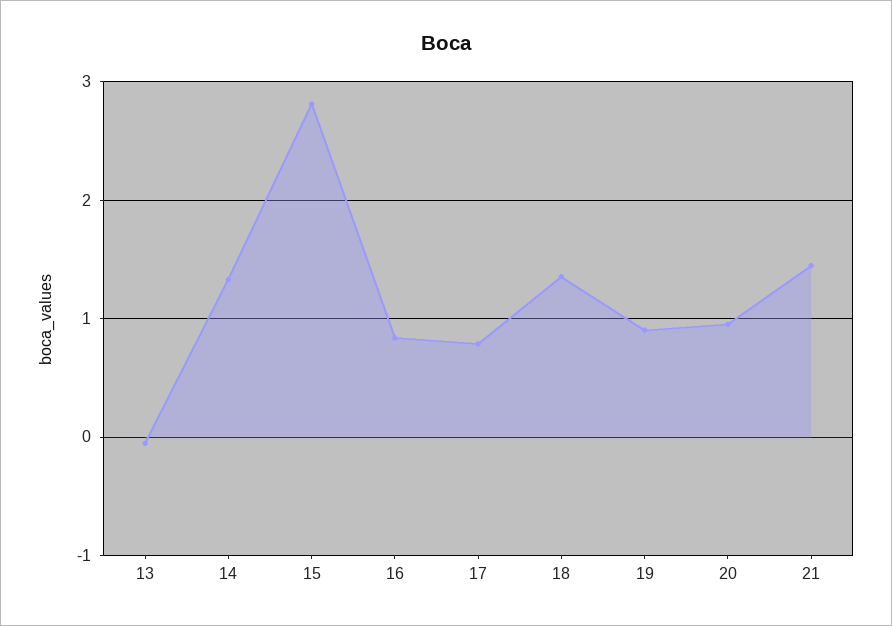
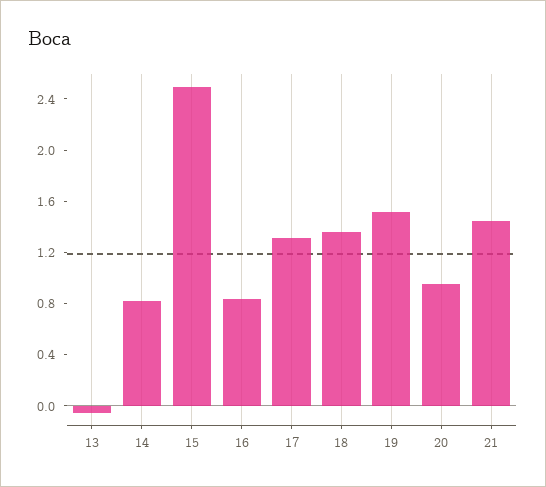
  {
    "13": -0.1,
-   "14": 1.3,
+   "14": 0.8,
-   "15": 2.8,
+   "15": 2.5,
    "16": 0.8,
-   "17": 0.8,
+   "17": 1.3,
    "18": 1.4,
-   "19": 0.9,
+   "19": 1.5,
    "20": 1,
    "21": 1.4
  }

